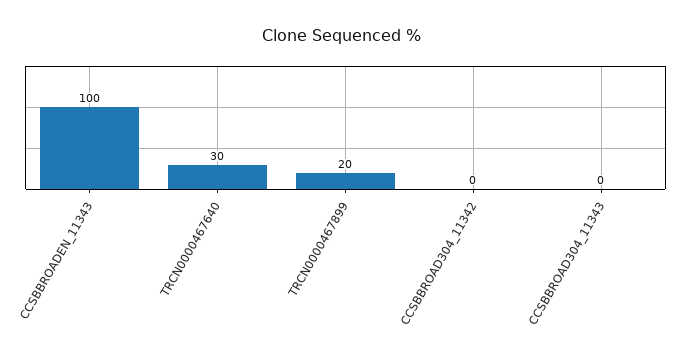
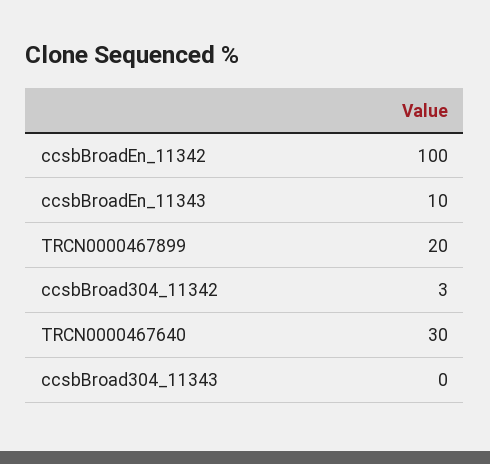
  {
-   "CCSBBROADEN_11343": 100,
+   "CCSBBROADEN_11343": 10,
    "TRCN0000467640": 30,
    "TRCN0000467899": 20,
-   "CCSBBROAD304_11342": 0,
+   "CCSBBROAD304_11342": 3,
-   "CCSBBROAD304_11343": 0
+   "CCSBBROAD304_11343": 0,
+   "ccsbBroadEn_11342": 100
  }

